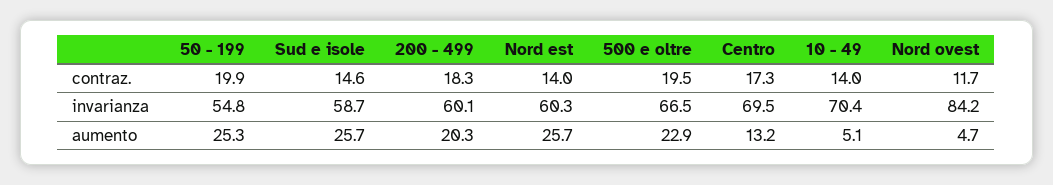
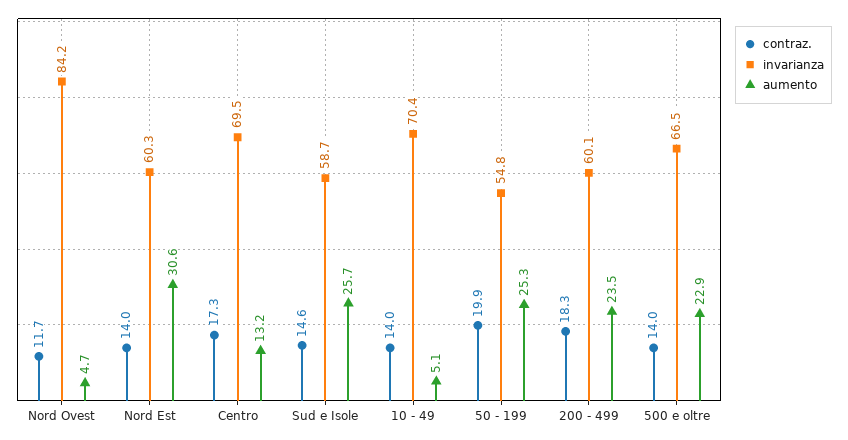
  {
    "contraz.": {
      "50 - 199": 19.9,
      "Sud e isole": 14.6,
      "200 - 499": 18.3,
      "Nord est": 14,
-     "500 e oltre": 19.5,
+     "500 e oltre": 14,
      "Centro": 17.3,
      "10 - 49": 14,
      "Nord ovest": 11.7
    },
    "invarianza": {
      "50 - 199": 54.8,
      "Sud e isole": 58.7,
      "200 - 499": 60.1,
      "Nord est": 60.3,
      "500 e oltre": 66.5,
      "Centro": 69.5,
      "10 - 49": 70.4,
      "Nord ovest": 84.2
    },
    "aumento": {
      "50 - 199": 25.3,
      "Sud e isole": 25.7,
-     "200 - 499": 20.3,
+     "200 - 499": 23.5,
-     "Nord est": 25.7,
+     "Nord est": 30.6,
      "500 e oltre": 22.9,
      "Centro": 13.2,
      "10 - 49": 5.1,
      "Nord ovest": 4.7
    }
  }

